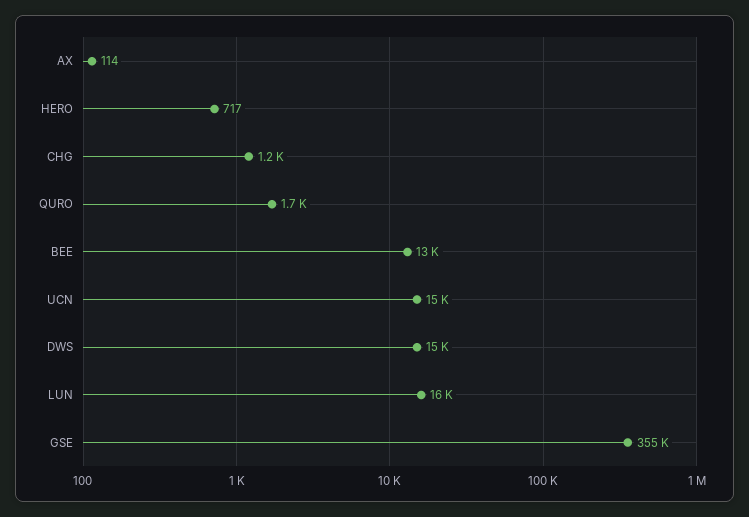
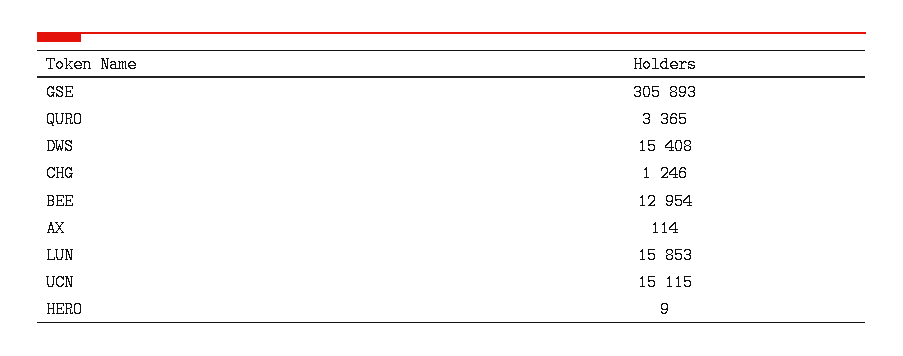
  {
    "AX": 114,
-   "HERO": 717,
+   "HERO": 9,
    "CHG": 1246,
-   "QURO": 1700,
+   "QURO": 3365,
    "BEE": 12954,
    "UCN": 15115,
    "DWS": 15408,
    "LUN": 15853,
-   "GSE": 355000
+   "GSE": 305893
  }

